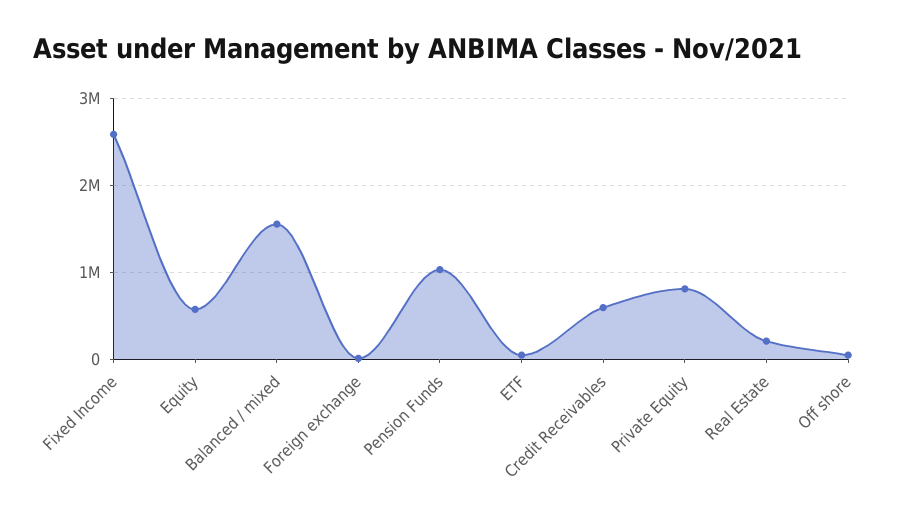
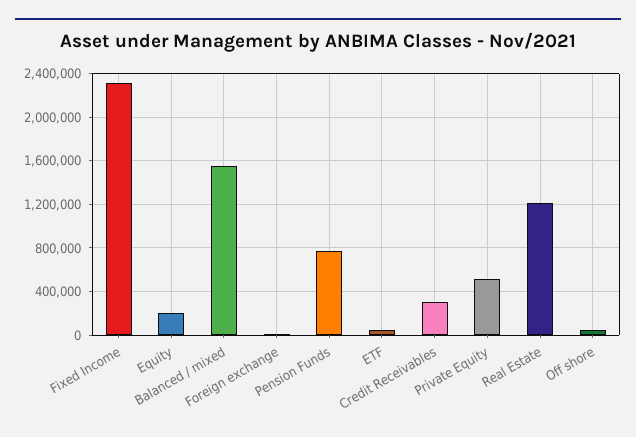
  {
-   "Fixed Income": 2600000,
+   "Fixed Income": 2300000,
-   "Equity": 600000,
+   "Equity": 200000,
    "Balanced / mixed": 1600000,
    "Foreign exchange": 0,
-   "Pension Funds": 1000000,
+   "Pension Funds": 800000,
    "ETF": 0,
-   "Credit Receivables": 600000,
+   "Credit Receivables": 300000,
-   "Private Equity": 800000,
+   "Private Equity": 500000,
-   "Real Estate": 200000,
+   "Real Estate": 1200000,
    "Off shore": 0
  }

